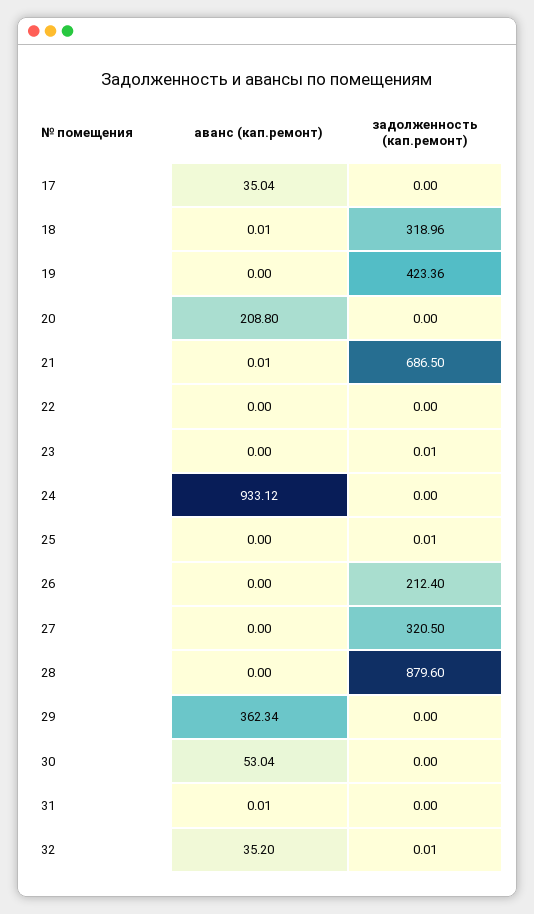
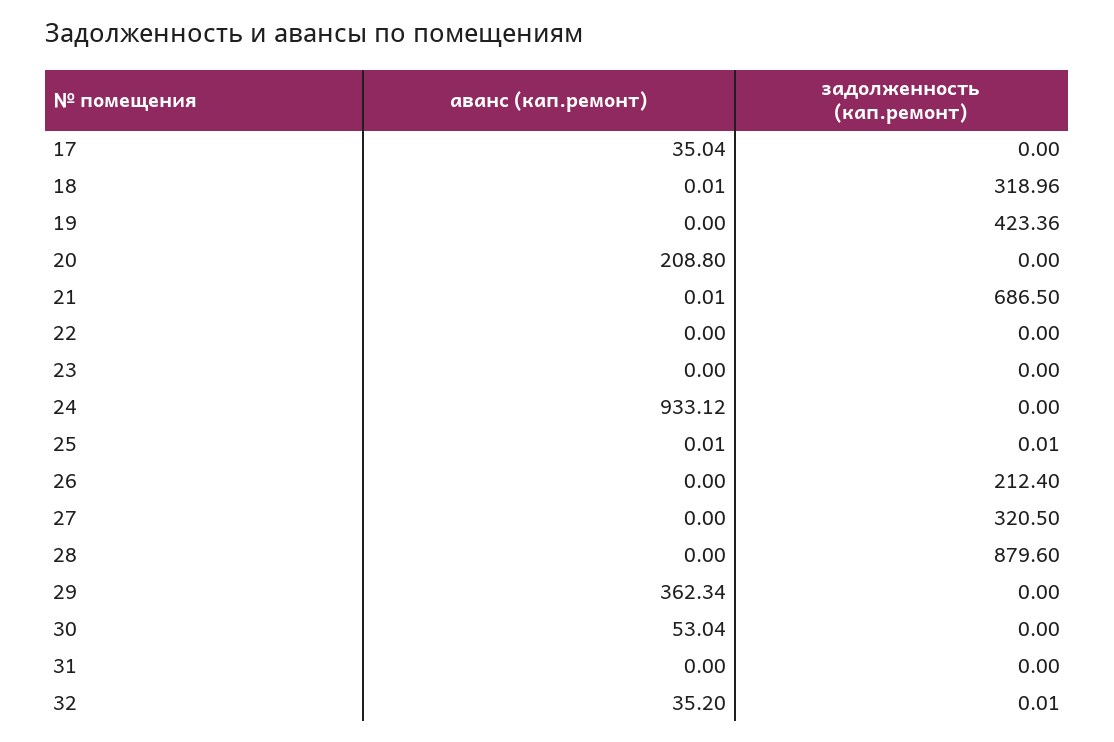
  {
    "аванс (кап.ремонт)": {
      "17": 35.04,
      "18": 0.01,
      "19": 0,
      "20": 208.8,
      "21": 0.01,
      "22": 0,
      "23": 0,
      "24": 933.12,
-     "25": 0,
+     "25": 0.01,
      "26": 0,
      "27": 0,
      "28": 0,
      "29": 362.34,
      "30": 53.04,
-     "31": 0.01,
+     "31": 0,
      "32": 35.2
    },
    "задолженность (кап.ремонт)": {
      "17": 0,
      "18": 318.96,
      "19": 423.36,
      "20": 0,
      "21": 686.5,
      "22": 0,
-     "23": 0.01,
+     "23": 0,
      "24": 0,
      "25": 0.01,
      "26": 212.4,
      "27": 320.5,
      "28": 879.6,
      "29": 0,
      "30": 0,
      "31": 0,
      "32": 0.01
    }
  }

